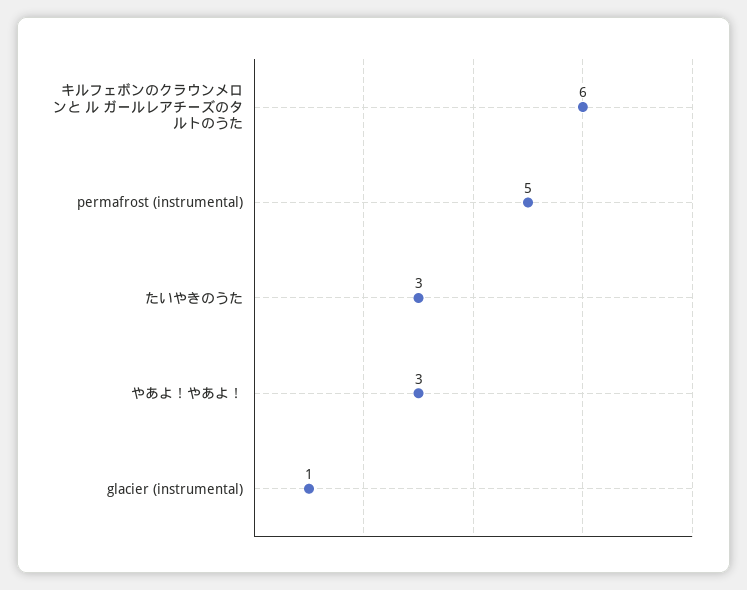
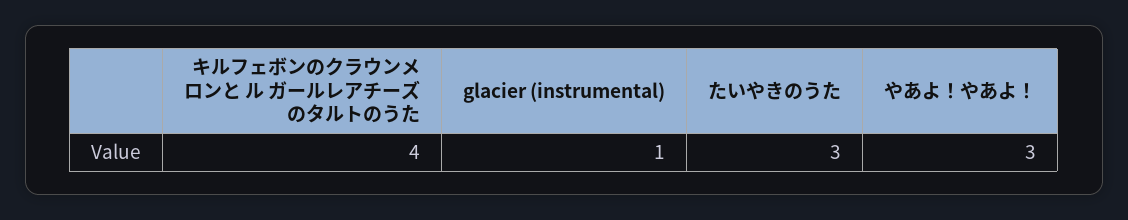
  {
-   "キルフェボンのクラウンメロンと ル ガールレアチーズのタルトのうた": 6,
+   "キルフェボンのクラウンメロンと ル ガールレアチーズのタルトのうた": 4,
-   "permafrost (instrumental)": 5,
    "たいやきのうた": 3,
    "やあよ！やあよ！": 3,
    "glacier (instrumental)": 1
  }

